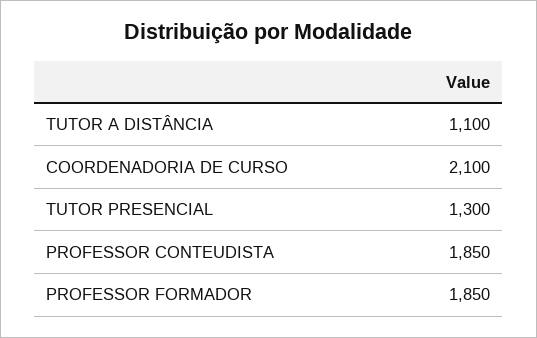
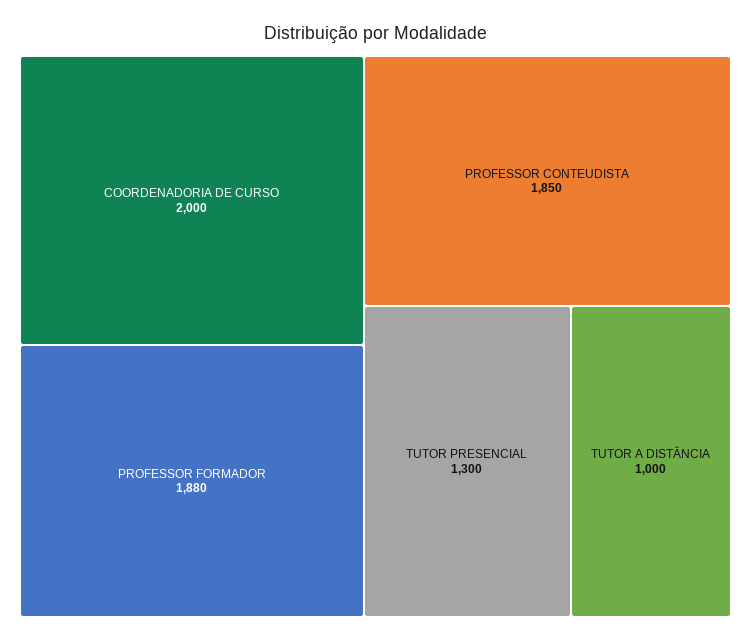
  {
-   "TUTOR A DISTÂNCIA": 1100,
+   "TUTOR A DISTÂNCIA": 1000,
-   "COORDENADORIA DE CURSO": 2100,
+   "COORDENADORIA DE CURSO": 2000,
    "TUTOR PRESENCIAL": 1300,
    "PROFESSOR CONTEUDISTA": 1850,
-   "PROFESSOR FORMADOR": 1850
+   "PROFESSOR FORMADOR": 1880
  }

